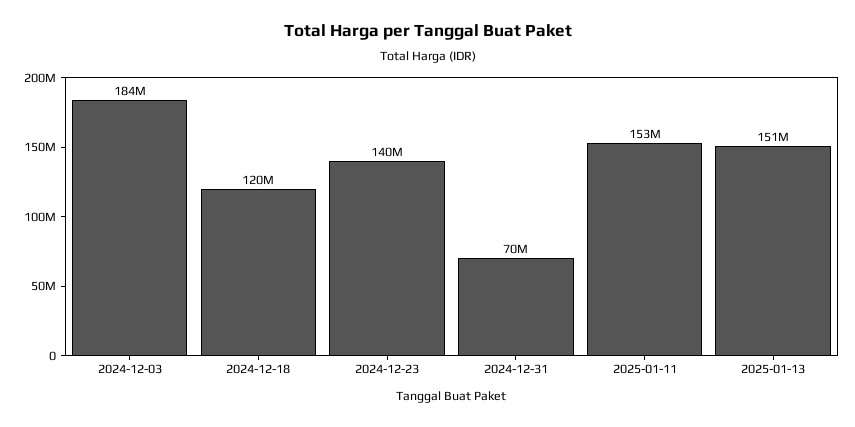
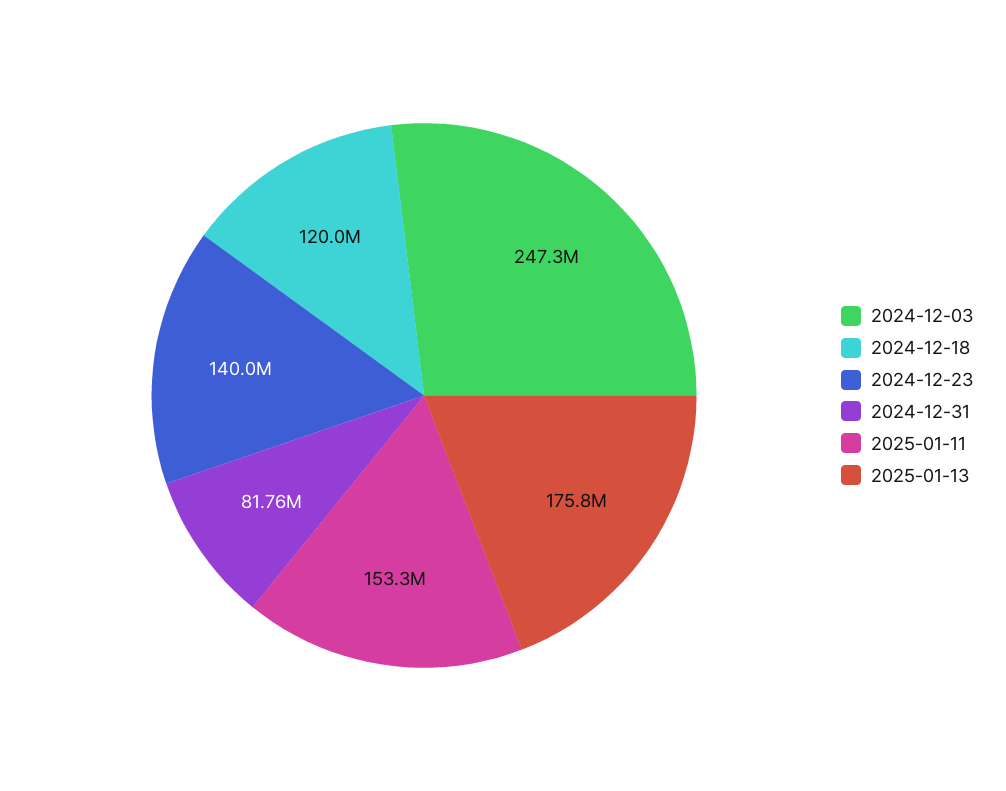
  {
-   "2024-12-03": 184000000,
+   "2024-12-03": 247300000,
    "2024-12-18": 120000000,
    "2024-12-23": 140000000,
-   "2024-12-31": 70000000,
+   "2024-12-31": 81760000,
    "2025-01-11": 153300000,
-   "2025-01-13": 151000000
+   "2025-01-13": 175800000
  }

